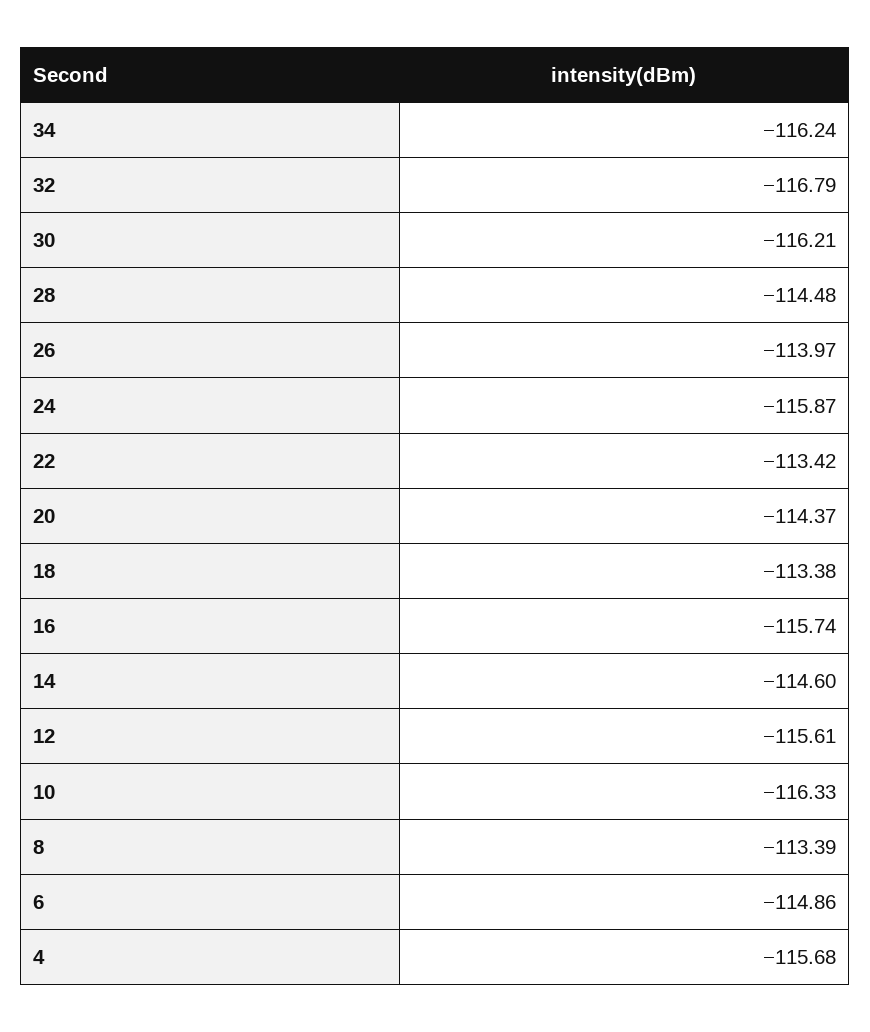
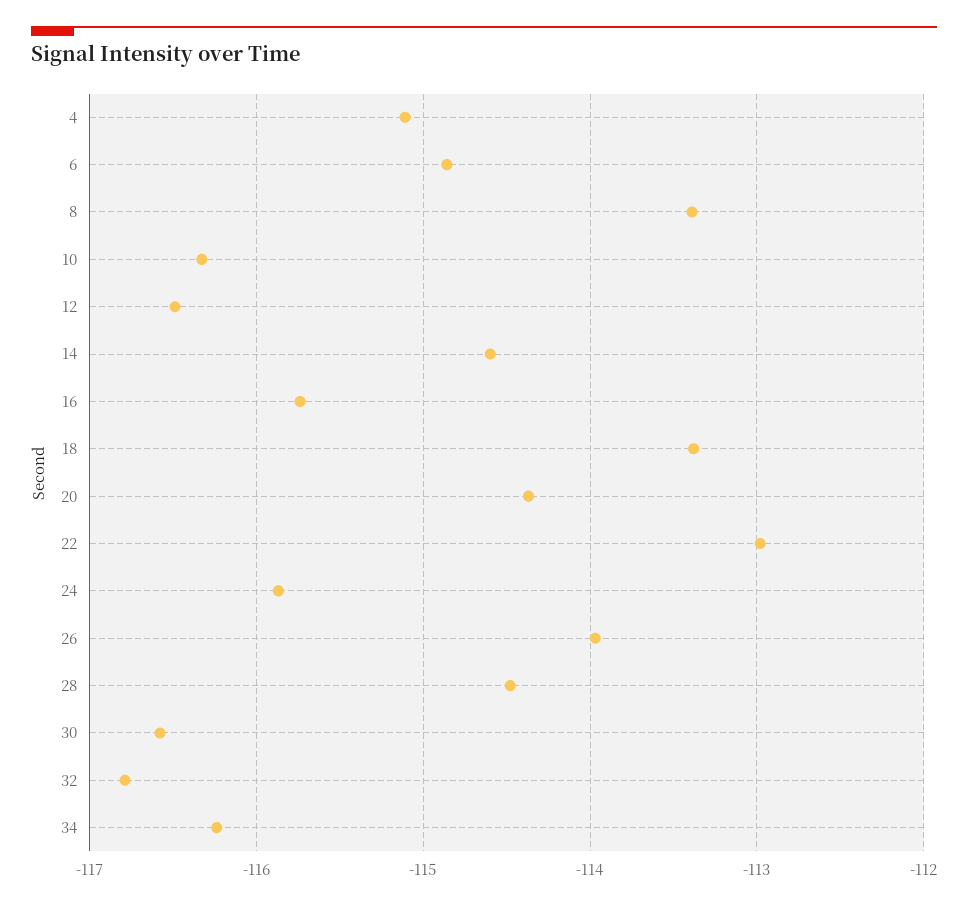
  {
    "34": -116.24,
    "32": -116.79,
-   "30": -116.21,
+   "30": -116.6,
    "28": -114.48,
    "26": -113.97,
    "24": -115.87,
-   "22": -113.42,
+   "22": -113,
    "20": -114.37,
    "18": -113.38,
    "16": -115.74,
    "14": -114.6,
-   "12": -115.61,
+   "12": -116.5,
    "10": -116.33,
    "8": -113.39,
    "6": -114.86,
-   "4": -115.68
+   "4": -115.1
  }

